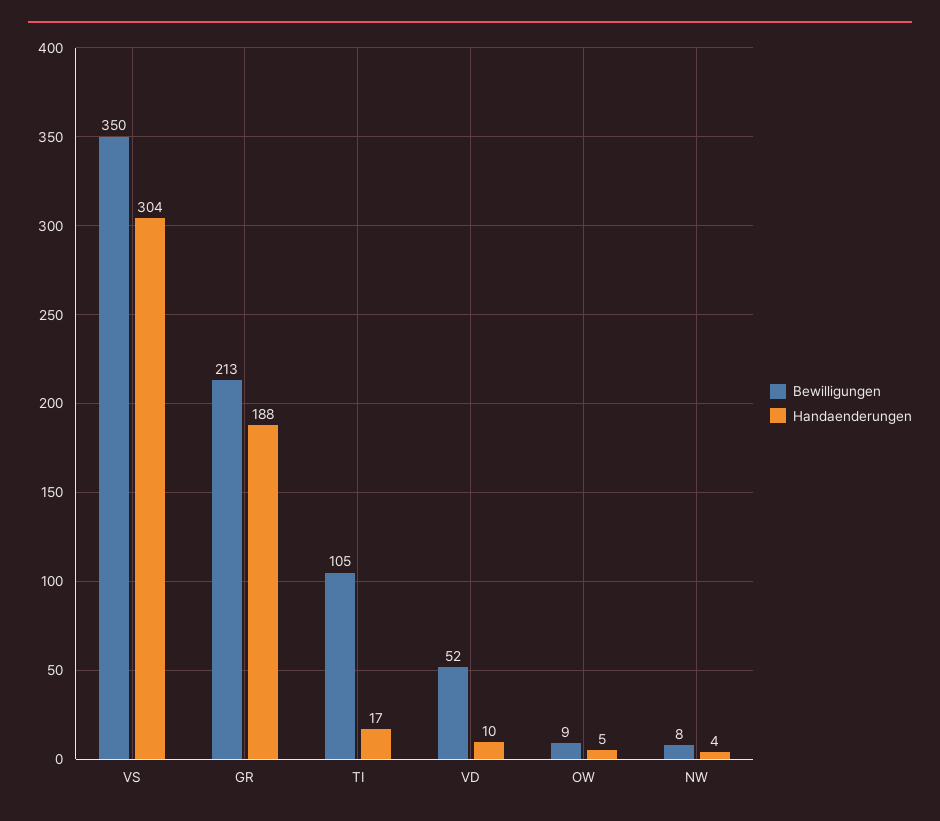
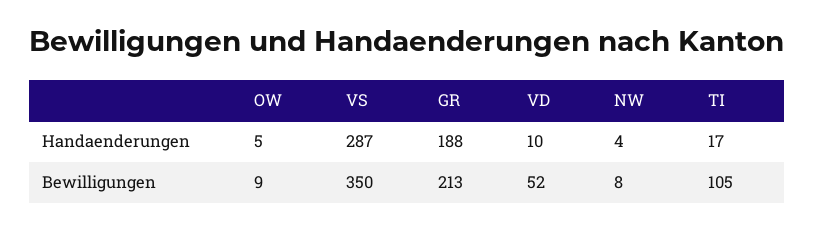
  {
    "Bewilligungen": {
      "VS": 350,
      "GR": 213,
      "TI": 105,
      "VD": 52,
      "OW": 9,
      "NW": 8
    },
    "Handaenderungen": {
-     "VS": 304,
+     "VS": 287,
      "GR": 188,
      "TI": 17,
      "VD": 10,
      "OW": 5,
      "NW": 4
    }
  }

